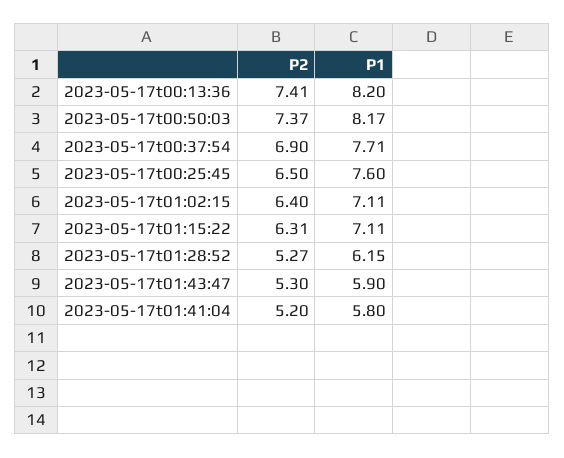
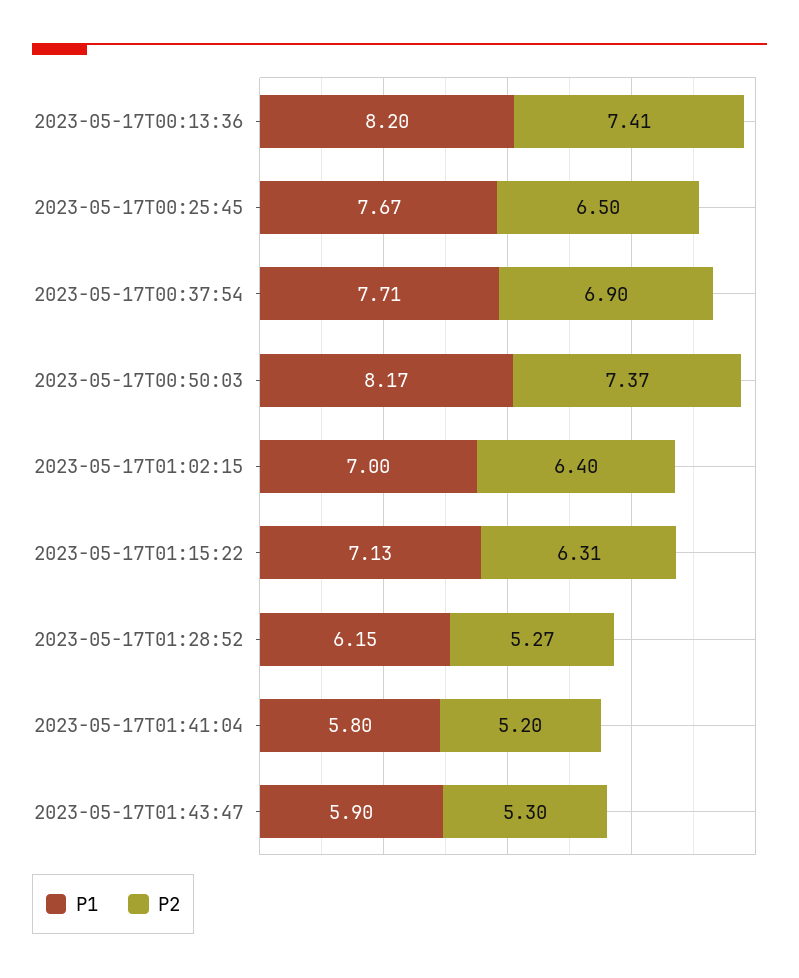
  {
    "P2": {
      "2023-05-17t00:13:36": 7.41,
      "2023-05-17t00:50:03": 7.37,
      "2023-05-17t00:37:54": 6.9,
      "2023-05-17t00:25:45": 6.5,
      "2023-05-17t01:02:15": 6.4,
      "2023-05-17t01:15:22": 6.31,
      "2023-05-17t01:28:52": 5.27,
      "2023-05-17t01:43:47": 5.3,
      "2023-05-17t01:41:04": 5.2
    },
    "P1": {
      "2023-05-17t00:13:36": 8.2,
      "2023-05-17t00:50:03": 8.17,
      "2023-05-17t00:37:54": 7.71,
-     "2023-05-17t00:25:45": 7.6,
+     "2023-05-17t00:25:45": 7.67,
-     "2023-05-17t01:02:15": 7.11,
+     "2023-05-17t01:02:15": 7,
-     "2023-05-17t01:15:22": 7.11,
+     "2023-05-17t01:15:22": 7.13,
      "2023-05-17t01:28:52": 6.15,
      "2023-05-17t01:43:47": 5.9,
      "2023-05-17t01:41:04": 5.8
    }
  }

